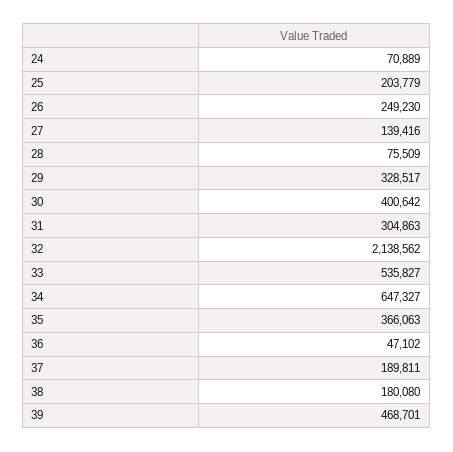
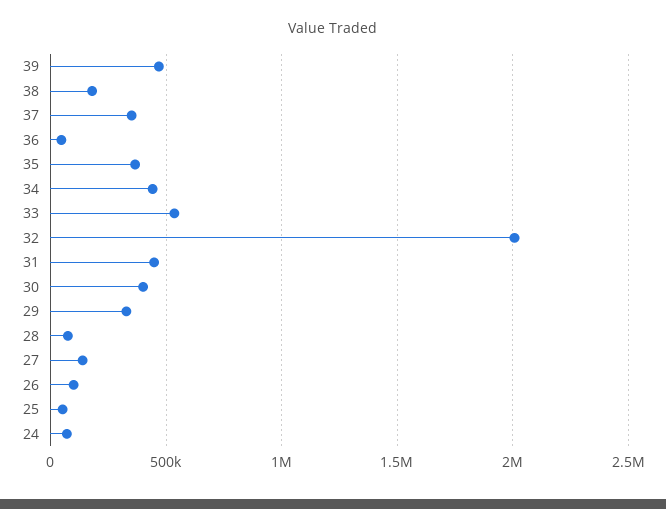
  {
    "24": 70889,
-   "25": 203779,
+   "25": 50000,
-   "26": 249230,
+   "26": 100000,
    "27": 139416,
    "28": 75509,
    "29": 328517,
    "30": 400642,
-   "31": 304863,
+   "31": 450000,
-   "32": 2138562,
+   "32": 2000000,
    "33": 535827,
-   "34": 647327,
+   "34": 450000,
    "35": 366063,
    "36": 47102,
-   "37": 189811,
+   "37": 350000,
    "38": 180080,
    "39": 468701
  }

